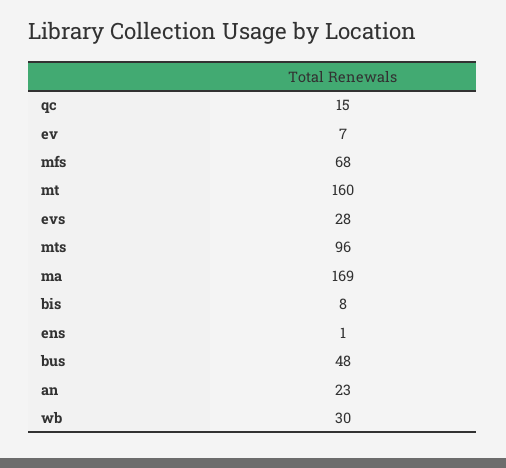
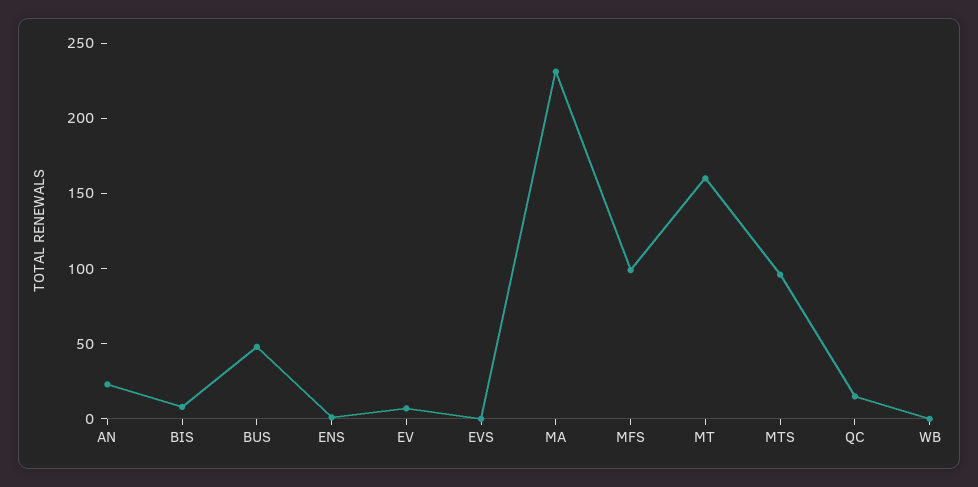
  {
    "qc": 15,
    "ev": 7,
-   "mfs": 68,
+   "mfs": 100,
    "mt": 160,
-   "evs": 28,
+   "evs": 0,
    "mts": 96,
-   "ma": 169,
+   "ma": 230,
    "bis": 8,
    "ens": 1,
    "bus": 48,
    "an": 23,
-   "wb": 30
+   "wb": 0
  }

